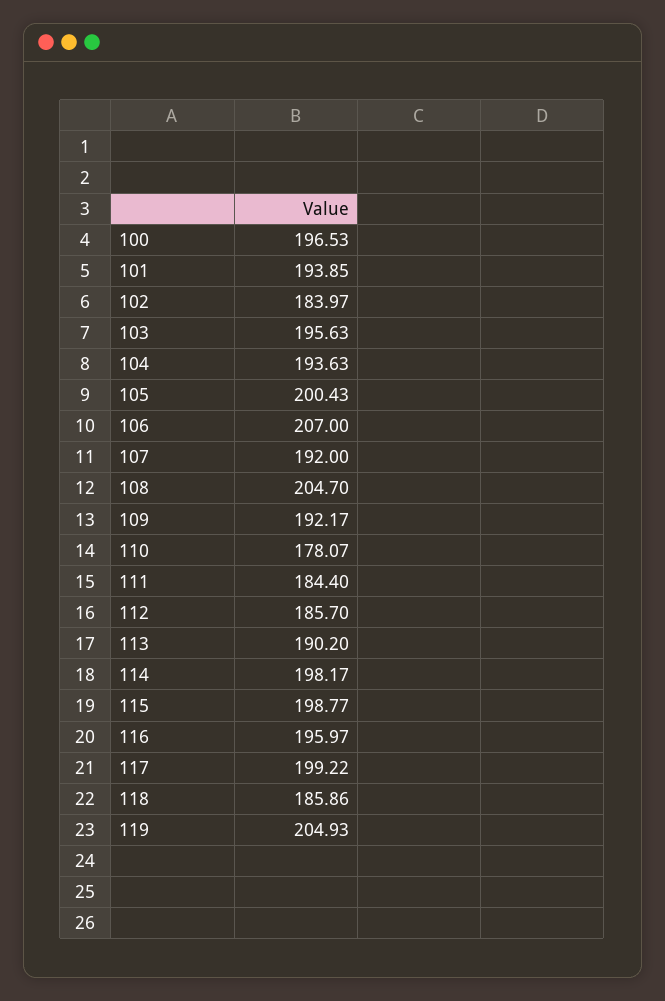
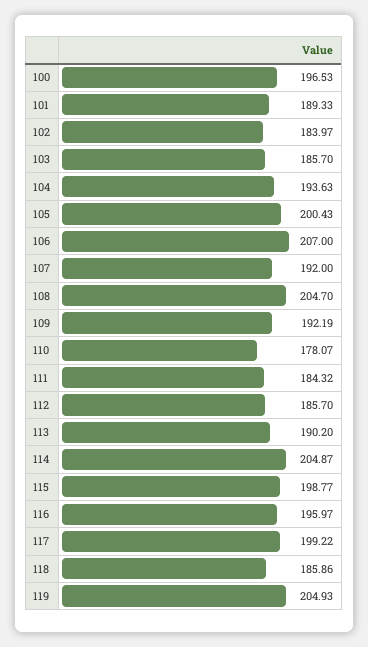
  {
    "100": 196.53,
-   "101": 193.85,
+   "101": 189.33,
    "102": 183.97,
-   "103": 195.63,
+   "103": 185.7,
    "104": 193.63,
    "105": 200.43,
    "106": 207,
    "107": 192,
    "108": 204.7,
-   "109": 192.17,
+   "109": 192.19,
    "110": 178.07,
-   "111": 184.4,
+   "111": 184.32,
    "112": 185.7,
    "113": 190.2,
-   "114": 198.17,
+   "114": 204.87,
    "115": 198.77,
    "116": 195.97,
    "117": 199.22,
    "118": 185.86,
    "119": 204.93
  }

